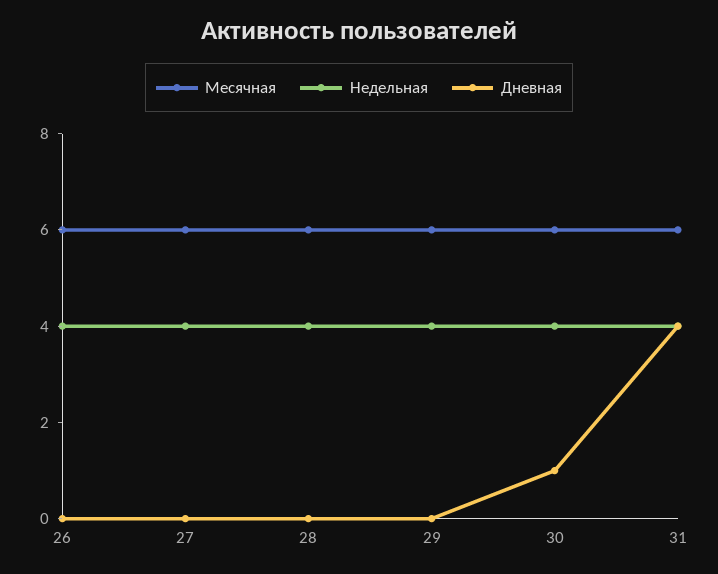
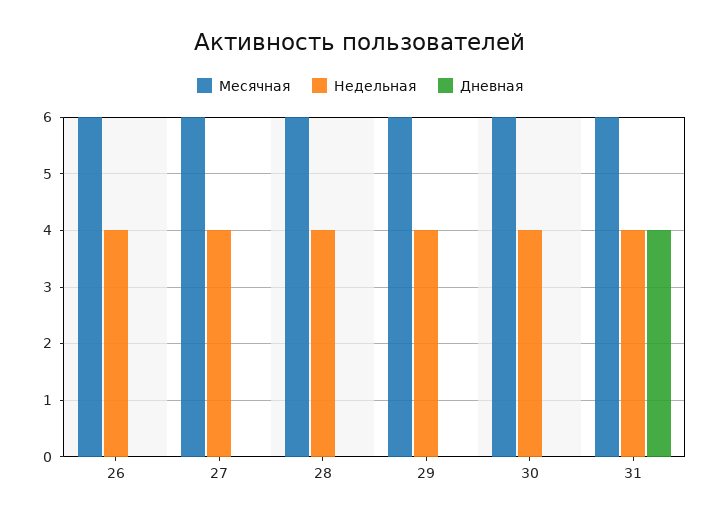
  {
    "Месячная": {
      "26": 6,
      "27": 6,
      "28": 6,
      "29": 6,
      "30": 6,
      "31": 6
    },
    "Недельная": {
      "26": 4,
      "27": 4,
      "28": 4,
      "29": 4,
      "30": 4,
      "31": 4
    },
    "Дневная": {
      "26": 0,
      "27": 0,
      "28": 0,
      "29": 0,
-     "30": 1,
+     "30": 0,
      "31": 4
    }
  }

